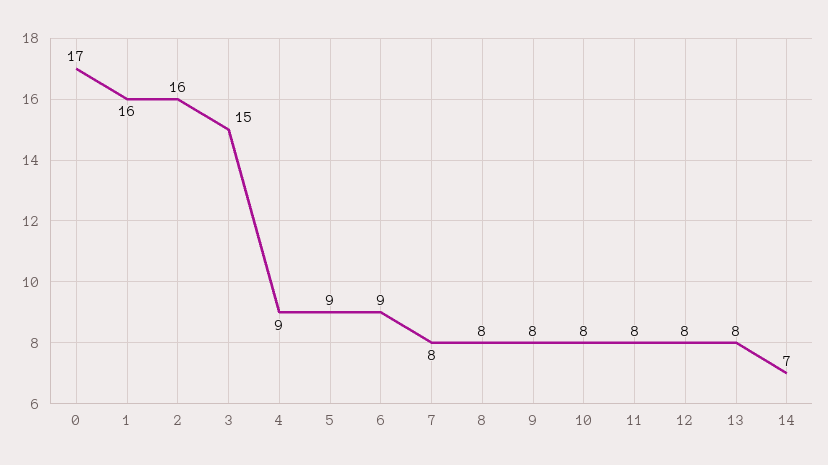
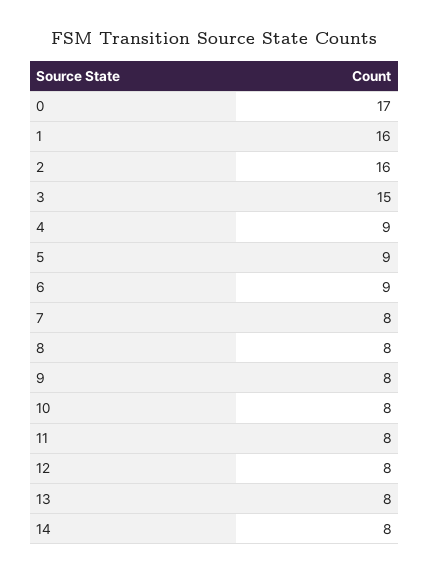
  {
    "0": 17,
    "1": 16,
    "2": 16,
    "3": 15,
    "4": 9,
    "5": 9,
    "6": 9,
    "7": 8,
    "8": 8,
    "9": 8,
    "10": 8,
    "11": 8,
    "12": 8,
    "13": 8,
-   "14": 7
+   "14": 8
  }

